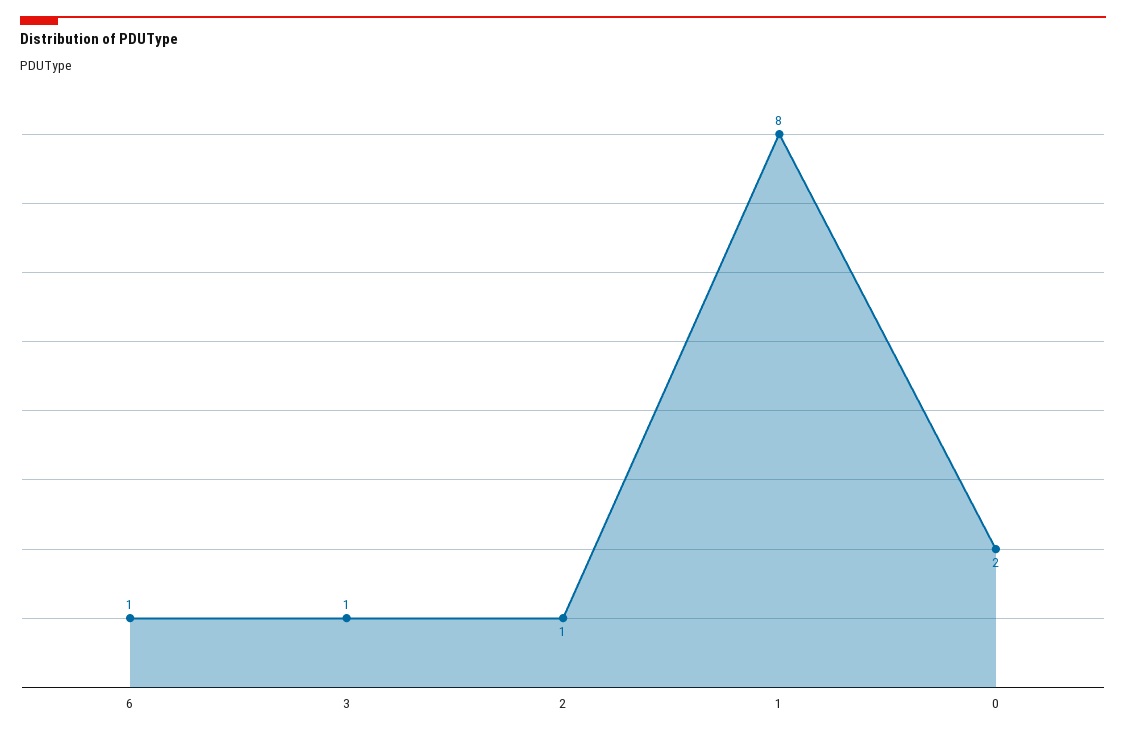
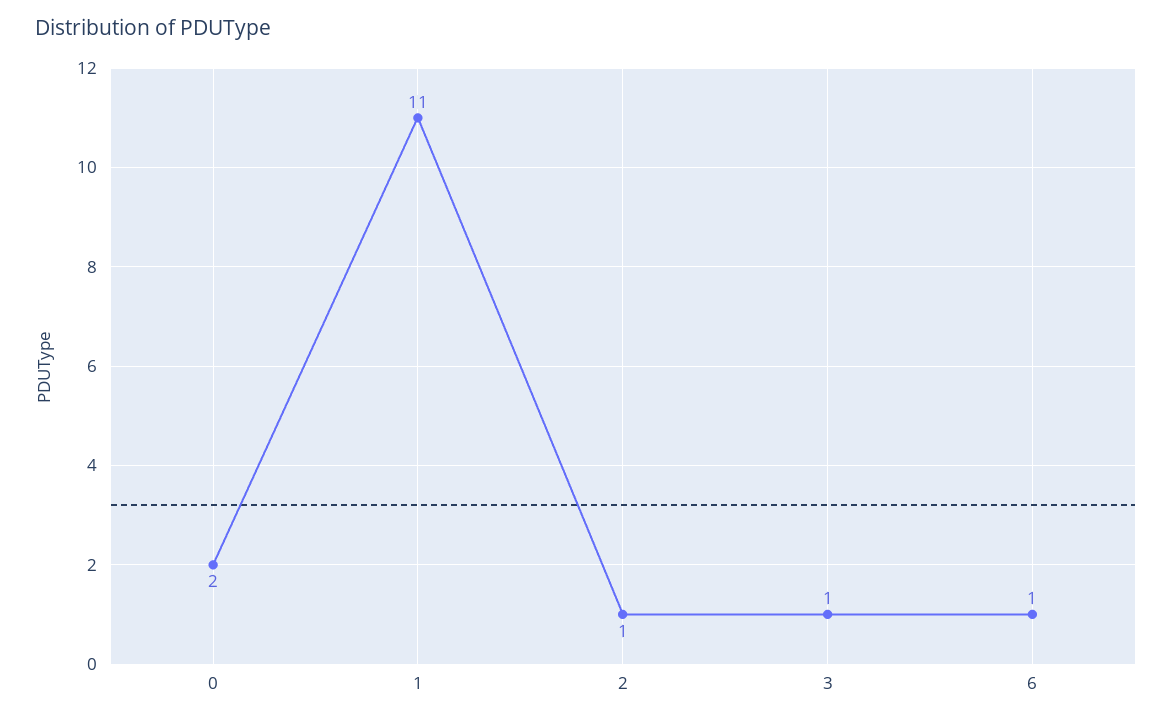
  {
    "6": 1,
    "3": 1,
    "2": 1,
-   "1": 8,
+   "1": 11,
    "0": 2
  }

